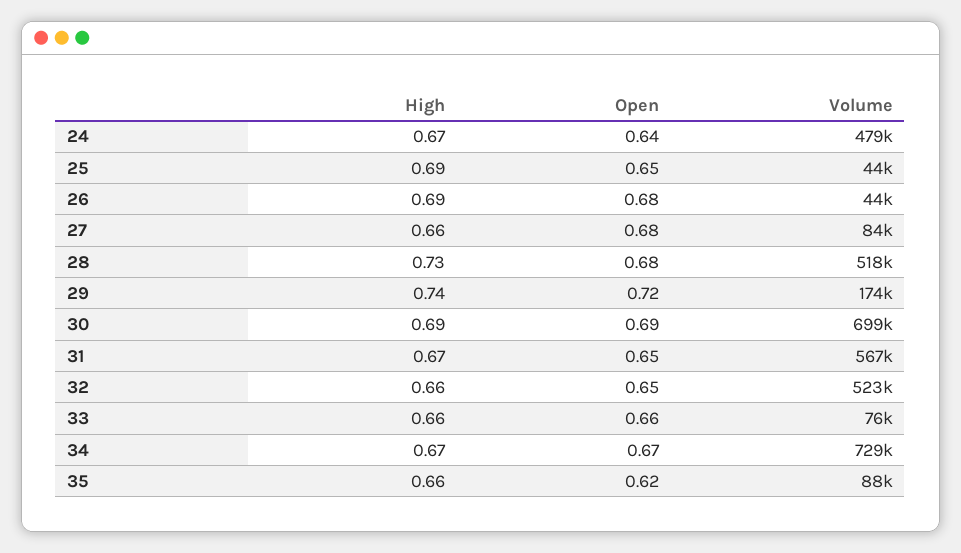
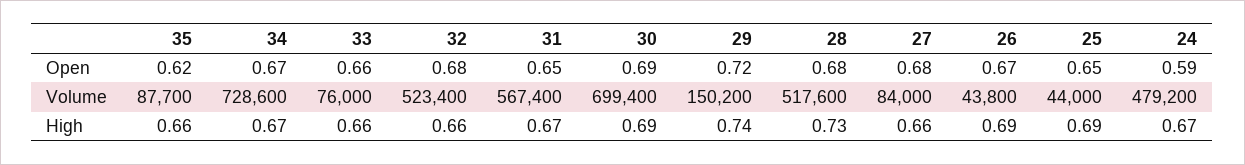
  {
    "High": {
      "24": 0.67,
      "25": 0.69,
      "26": 0.69,
      "27": 0.66,
      "28": 0.73,
      "29": 0.74,
      "30": 0.69,
      "31": 0.67,
      "32": 0.66,
      "33": 0.66,
      "34": 0.67,
      "35": 0.66
    },
    "Open": {
-     "24": 0.64,
+     "24": 0.59,
      "25": 0.65,
-     "26": 0.68,
+     "26": 0.67,
      "27": 0.68,
      "28": 0.68,
      "29": 0.72,
      "30": 0.69,
      "31": 0.65,
-     "32": 0.65,
+     "32": 0.68,
      "33": 0.66,
      "34": 0.67,
      "35": 0.62
    },
    "Volume": {
      "24": 479200,
      "25": 44000,
      "26": 43800,
      "27": 84000,
      "28": 517600,
-     "29": 174000,
+     "29": 150200,
      "30": 699400,
      "31": 567400,
      "32": 523400,
      "33": 76000,
      "34": 728600,
      "35": 87700
    }
  }

